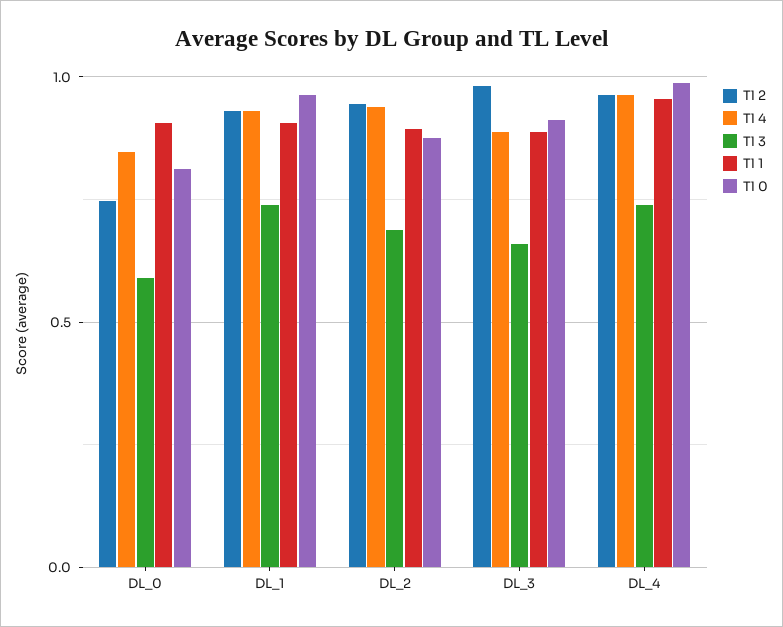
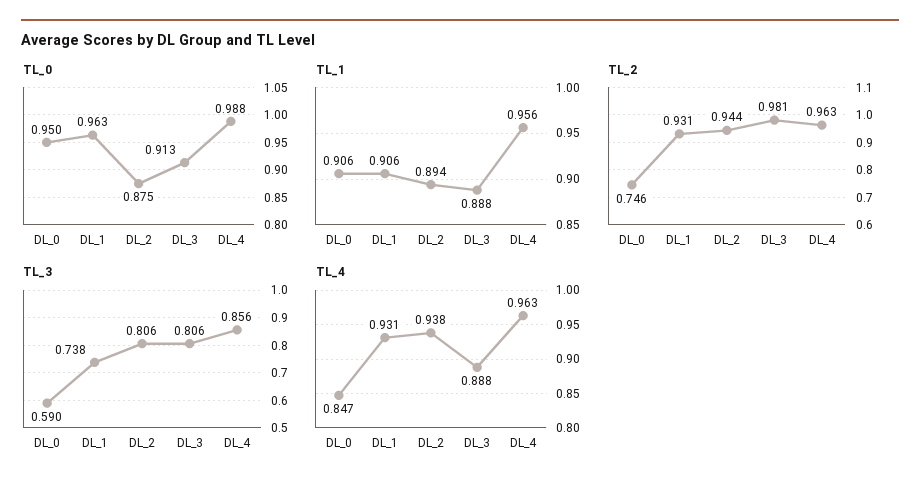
  {
    "Tl 2": {
      "DL_0": 0.746,
      "DL_1": 0.931,
      "DL_2": 0.944,
      "DL_3": 0.981,
      "DL_4": 0.963
    },
    "Tl 4": {
      "DL_0": 0.847,
      "DL_1": 0.931,
      "DL_2": 0.938,
      "DL_3": 0.888,
      "DL_4": 0.963
    },
    "Tl 3": {
      "DL_0": 0.59,
      "DL_1": 0.738,
-     "DL_2": 0.7,
+     "DL_2": 0.806,
-     "DL_3": 0.65,
+     "DL_3": 0.806,
-     "DL_4": 0.75
+     "DL_4": 0.856
    },
    "Tl 1": {
      "DL_0": 0.906,
      "DL_1": 0.906,
      "DL_2": 0.894,
      "DL_3": 0.888,
      "DL_4": 0.956
    },
    "Tl 0": {
-     "DL_0": 0.8,
+     "DL_0": 0.95,
      "DL_1": 0.963,
      "DL_2": 0.875,
      "DL_3": 0.913,
      "DL_4": 0.988
    }
  }

